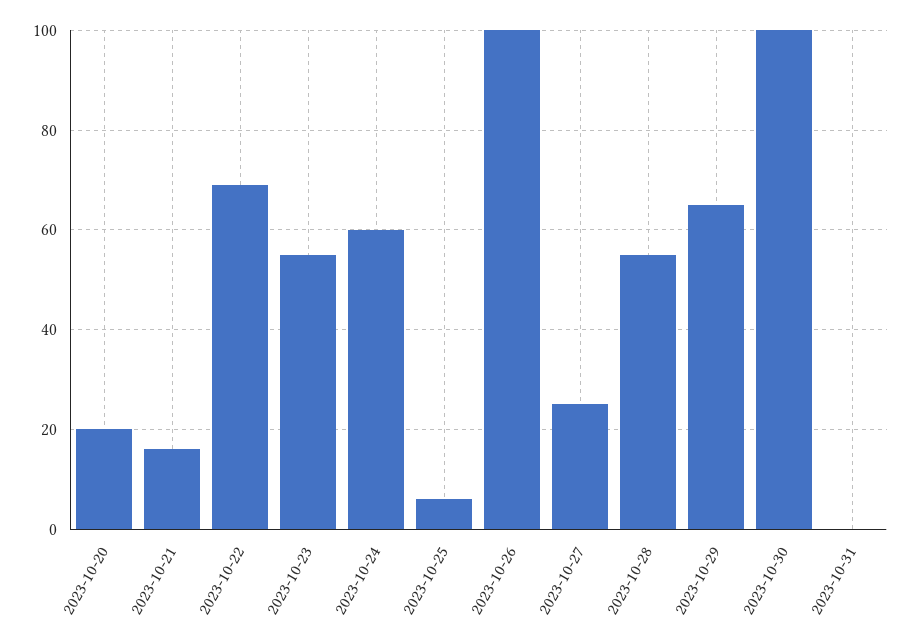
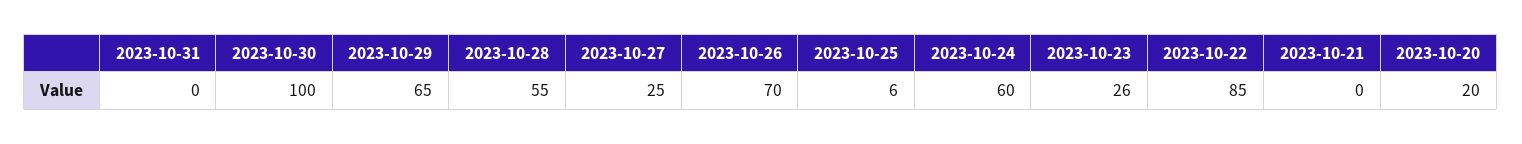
  {
    "2023-10-20": 20,
-   "2023-10-21": 15,
+   "2023-10-21": 0,
-   "2023-10-22": 70,
+   "2023-10-22": 85,
-   "2023-10-23": 55,
+   "2023-10-23": 26,
    "2023-10-24": 60,
    "2023-10-25": 6,
-   "2023-10-26": 100,
+   "2023-10-26": 70,
    "2023-10-27": 25,
    "2023-10-28": 55,
    "2023-10-29": 65,
    "2023-10-30": 100,
    "2023-10-31": 0
  }

